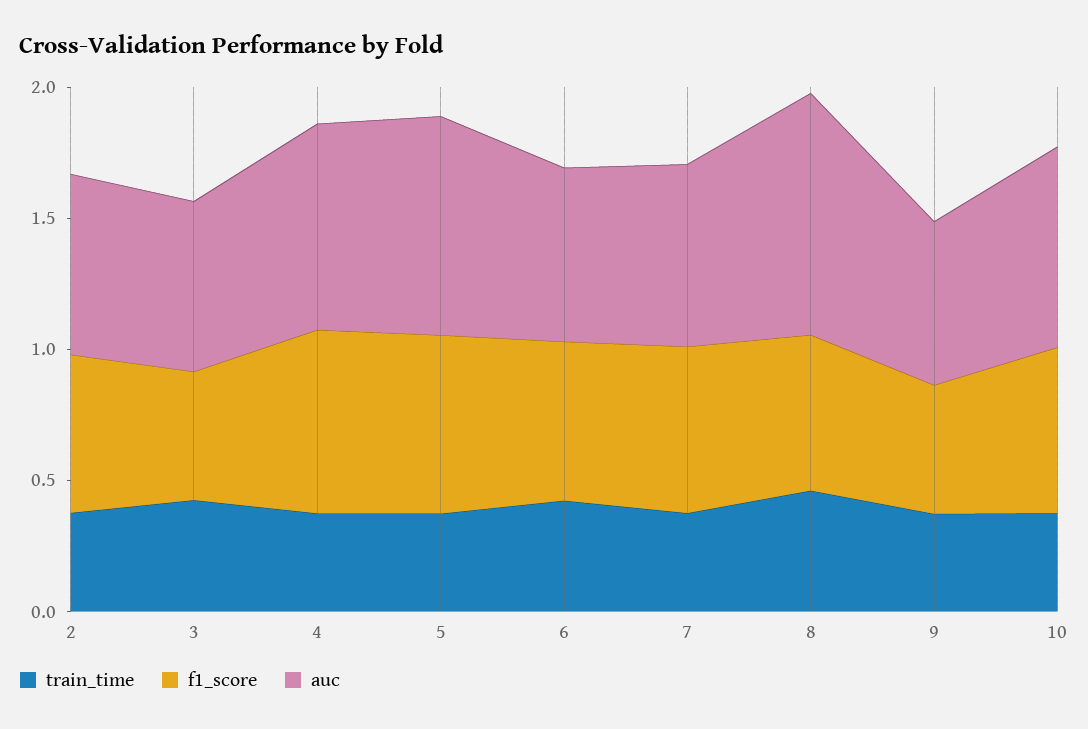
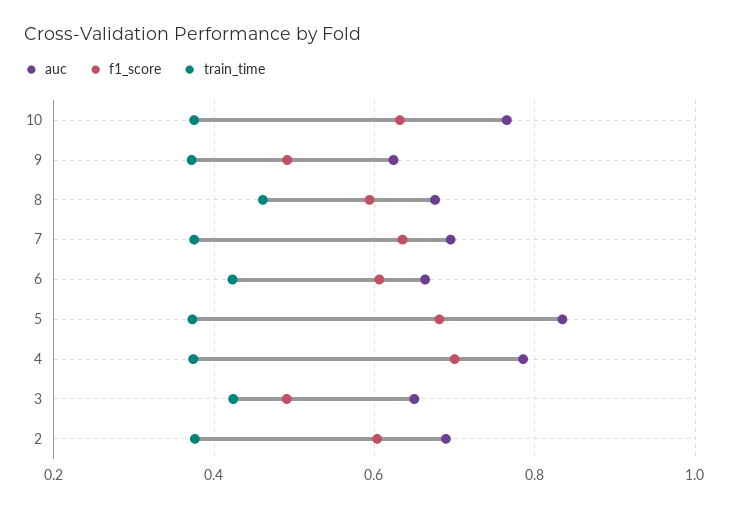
  {
    "train_time": {
      "2": 0.38,
      "3": 0.42,
      "4": 0.38,
      "5": 0.38,
      "6": 0.42,
      "7": 0.38,
      "8": 0.46,
      "9": 0.38,
      "10": 0.38
    },
    "f1_score": {
      "2": 0.6,
      "3": 0.5,
      "4": 0.7,
      "5": 0.68,
      "6": 0.6,
      "7": 0.64,
      "8": 0.6,
      "9": 0.5,
      "10": 0.64
    },
    "auc": {
      "2": 0.68,
      "3": 0.64,
      "4": 0.78,
      "5": 0.84,
      "6": 0.66,
      "7": 0.7,
-     "8": 0.9,
+     "8": 0.68,
      "9": 0.62,
      "10": 0.76
    }
  }

